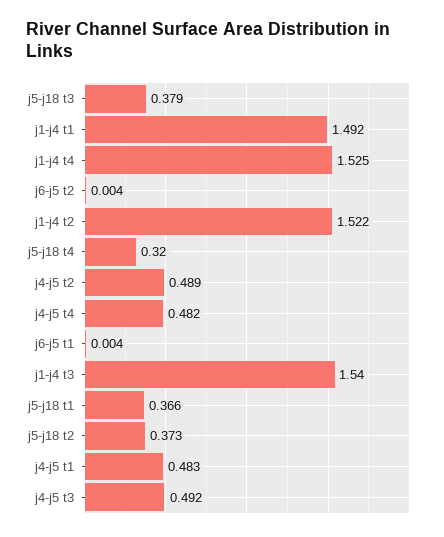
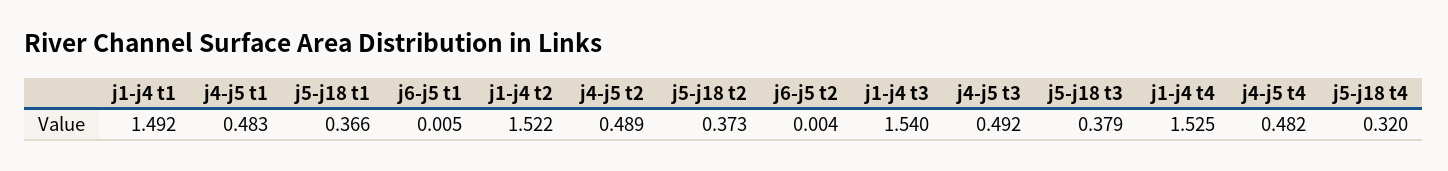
  {
    "j5-j18 t3": 0.379,
    "j1-j4 t1": 1.492,
    "j1-j4 t4": 1.525,
    "j6-j5 t2": 0.004,
    "j1-j4 t2": 1.522,
    "j5-j18 t4": 0.32,
    "j4-j5 t2": 0.489,
    "j4-j5 t4": 0.482,
-   "j6-j5 t1": 0.004,
+   "j6-j5 t1": 0.005,
    "j1-j4 t3": 1.54,
    "j5-j18 t1": 0.366,
    "j5-j18 t2": 0.373,
    "j4-j5 t1": 0.483,
    "j4-j5 t3": 0.492
  }

